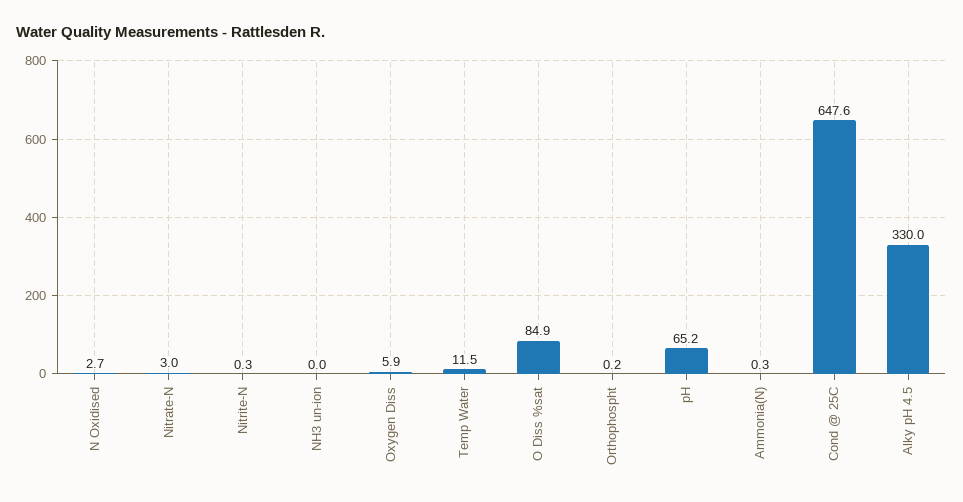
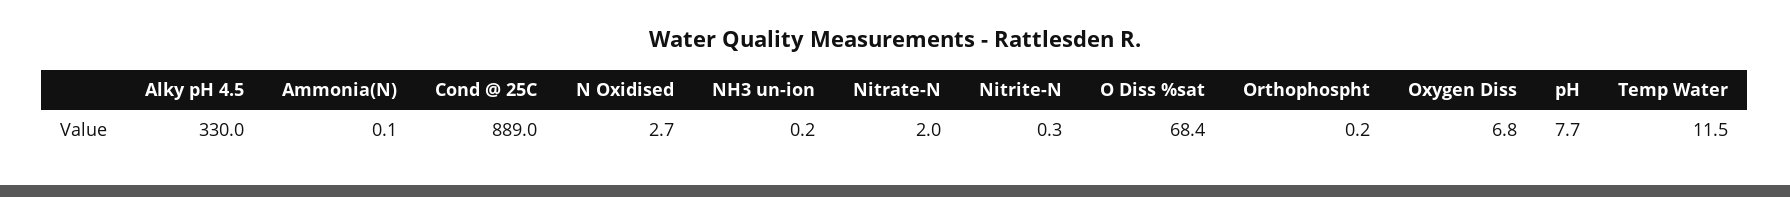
  {
    "N Oxidised": 2.7,
-   "Nitrate-N": 3,
+   "Nitrate-N": 2,
    "Nitrite-N": 0.3,
-   "NH3 un-ion": 0,
+   "NH3 un-ion": 0.2,
-   "Oxygen Diss": 5.9,
+   "Oxygen Diss": 6.8,
    "Temp Water": 11.5,
-   "O Diss %sat": 84.9,
+   "O Diss %sat": 68.4,
    "Orthophospht": 0.2,
-   "pH": 65.2,
+   "pH": 7.7,
-   "Ammonia(N)": 0.3,
+   "Ammonia(N)": 0.1,
-   "Cond @ 25C": 647.6,
+   "Cond @ 25C": 889,
    "Alky pH 4.5": 330
  }

